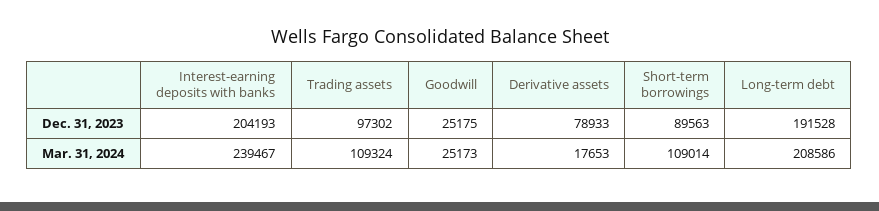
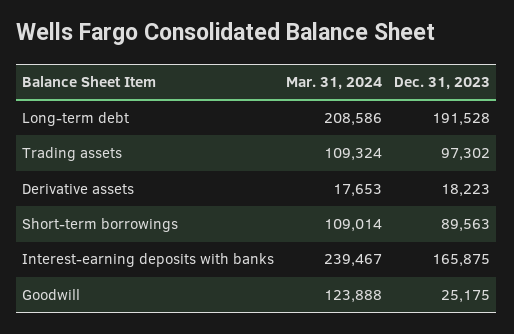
  {
    "Interest-earning deposits with banks": {
-     "Dec. 31, 2023": 204193,
+     "Dec. 31, 2023": 165875,
      "Mar. 31, 2024": 239467
    },
    "Trading assets": {
      "Dec. 31, 2023": 97302,
      "Mar. 31, 2024": 109324
    },
    "Goodwill": {
      "Dec. 31, 2023": 25175,
-     "Mar. 31, 2024": 25173
+     "Mar. 31, 2024": 123888
    },
    "Derivative assets": {
-     "Dec. 31, 2023": 78933,
+     "Dec. 31, 2023": 18223,
      "Mar. 31, 2024": 17653
    },
    "Short-term borrowings": {
      "Dec. 31, 2023": 89563,
      "Mar. 31, 2024": 109014
    },
    "Long-term debt": {
      "Dec. 31, 2023": 191528,
      "Mar. 31, 2024": 208586
    }
  }

